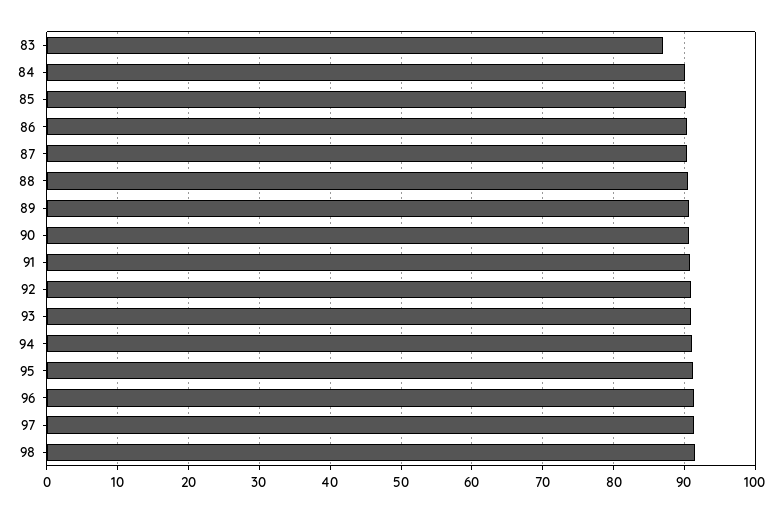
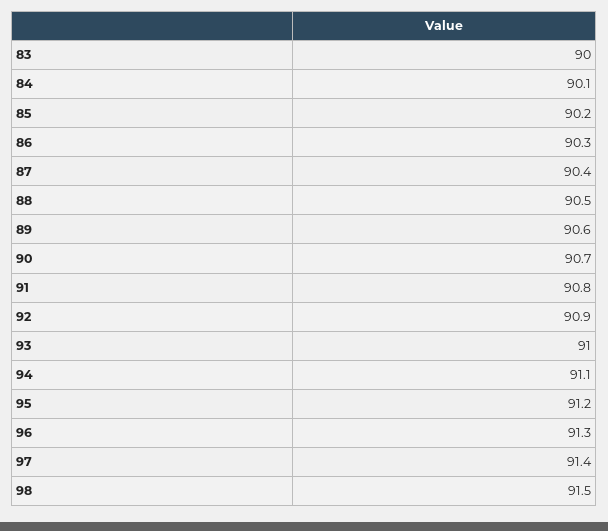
  {
-   "83": 87,
+   "83": 90,
    "84": 90.1,
    "85": 90.2,
    "86": 90.3,
    "87": 90.4,
    "88": 90.5,
    "89": 90.6,
    "90": 90.7,
    "91": 90.8,
    "92": 90.9,
    "93": 91,
    "94": 91.1,
    "95": 91.2,
    "96": 91.3,
    "97": 91.4,
    "98": 91.5
  }

